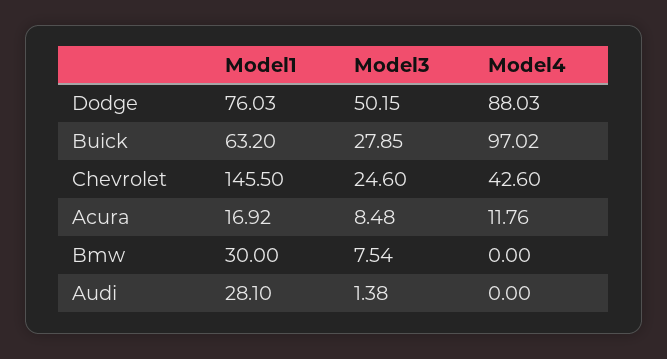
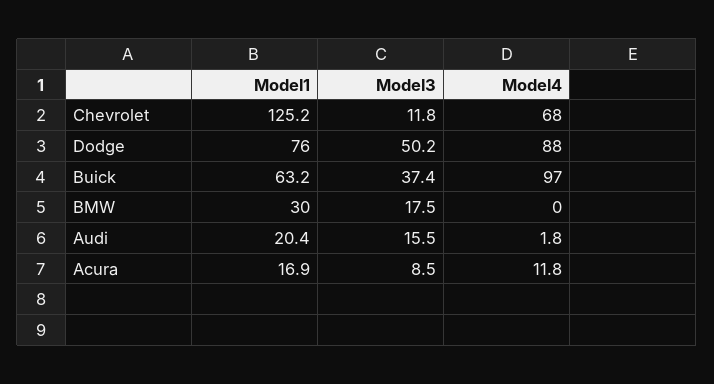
  {
    "Model1": {
      "Dodge": 76.03,
      "Buick": 63.2,
-     "Chevrolet": 145.5,
+     "Chevrolet": 125.2,
      "Acura": 16.92,
      "Bmw": 30,
-     "Audi": 28.1
+     "Audi": 20.4
    },
    "Model3": {
      "Dodge": 50.15,
-     "Buick": 27.85,
+     "Buick": 37.4,
-     "Chevrolet": 24.6,
+     "Chevrolet": 11.8,
      "Acura": 8.48,
-     "Bmw": 7.54,
+     "Bmw": 17.5,
-     "Audi": 1.38
+     "Audi": 15.5
    },
    "Model4": {
      "Dodge": 88.03,
      "Buick": 97.02,
-     "Chevrolet": 42.6,
+     "Chevrolet": 68,
      "Acura": 11.76,
      "Bmw": 0,
-     "Audi": 0
+     "Audi": 1.8
    }
  }

